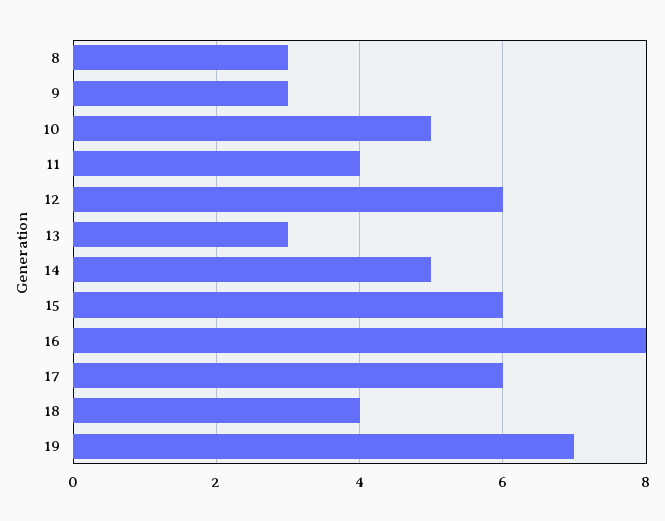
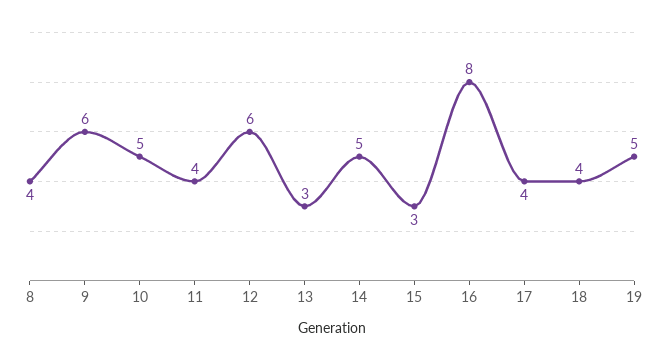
  {
-   "8": 3,
+   "8": 4,
-   "9": 3,
+   "9": 6,
    "10": 5,
    "11": 4,
    "12": 6,
    "13": 3,
    "14": 5,
-   "15": 6,
+   "15": 3,
    "16": 8,
-   "17": 6,
+   "17": 4,
    "18": 4,
-   "19": 7
+   "19": 5
  }

